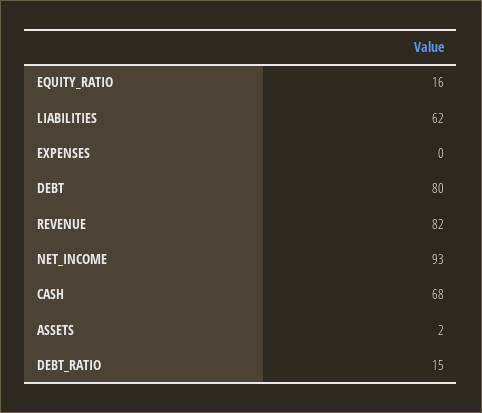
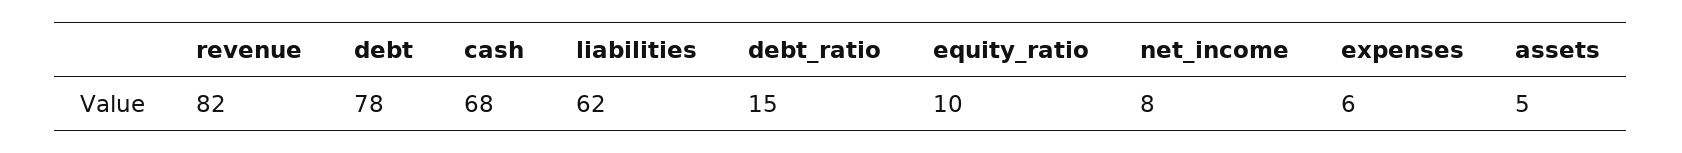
  {
-   "EQUITY_RATIO": 16,
+   "EQUITY_RATIO": 10,
    "LIABILITIES": 62,
-   "EXPENSES": 0,
+   "EXPENSES": 6,
-   "DEBT": 80,
+   "DEBT": 78,
    "REVENUE": 82,
-   "NET_INCOME": 93,
+   "NET_INCOME": 8,
    "CASH": 68,
-   "ASSETS": 2,
+   "ASSETS": 5,
    "DEBT_RATIO": 15
  }

